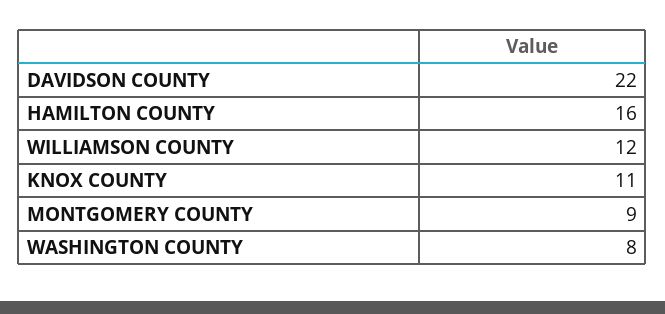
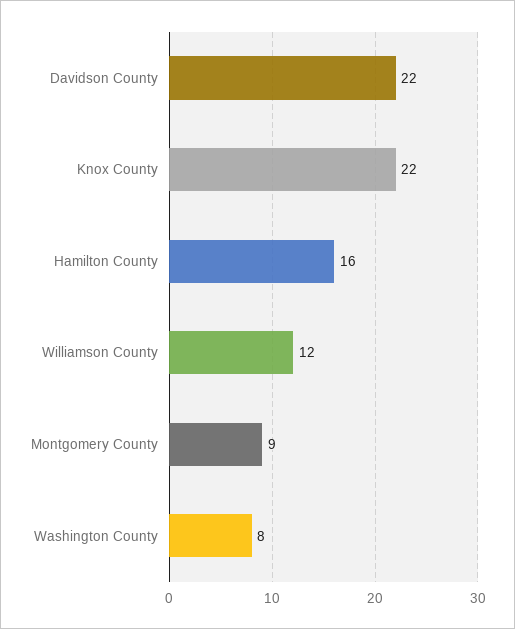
  {
    "DAVIDSON COUNTY": 22,
    "HAMILTON COUNTY": 16,
    "WILLIAMSON COUNTY": 12,
-   "KNOX COUNTY": 11,
+   "KNOX COUNTY": 22,
    "MONTGOMERY COUNTY": 9,
    "WASHINGTON COUNTY": 8
  }

